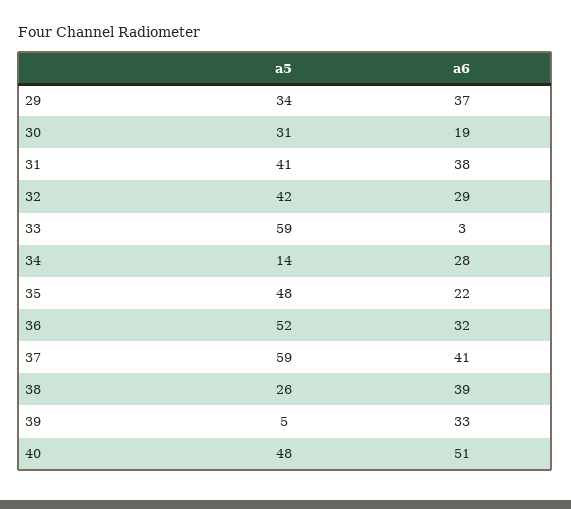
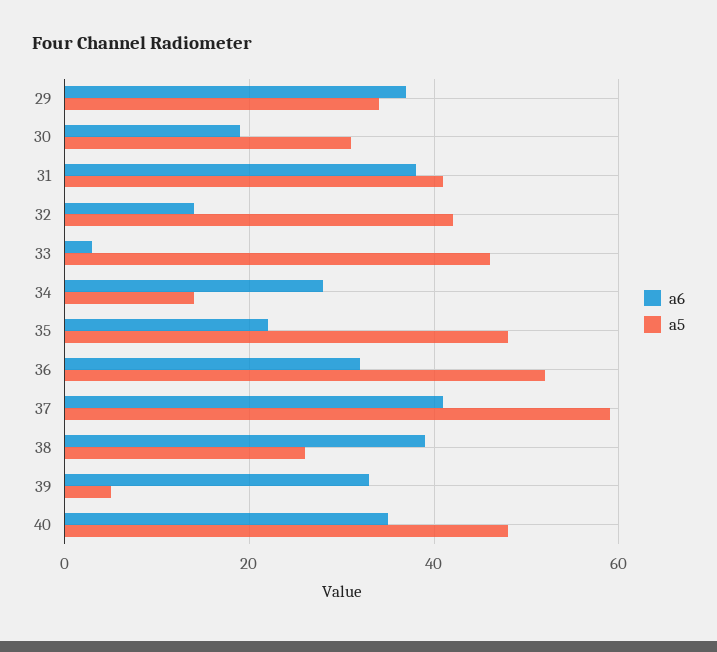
  {
    "a5": {
      "29": 34,
      "30": 31,
      "31": 41,
      "32": 42,
-     "33": 59,
+     "33": 45,
      "34": 14,
      "35": 48,
      "36": 52,
      "37": 59,
      "38": 26,
      "39": 5,
      "40": 48
    },
    "a6": {
      "29": 37,
      "30": 19,
      "31": 38,
-     "32": 29,
+     "32": 15,
      "33": 3,
      "34": 28,
      "35": 22,
      "36": 32,
      "37": 41,
      "38": 39,
      "39": 33,
-     "40": 51
+     "40": 35
    }
  }

